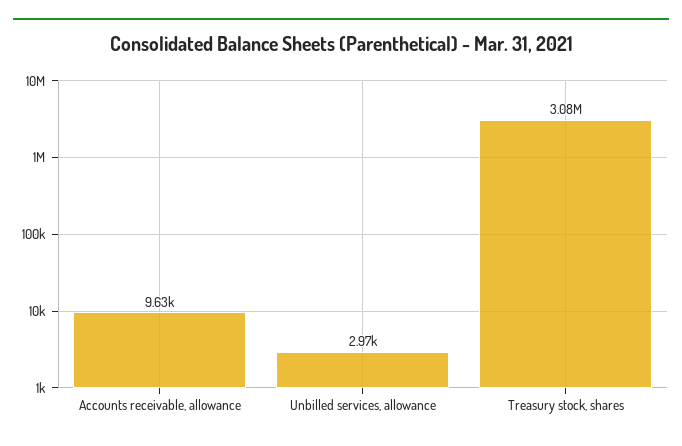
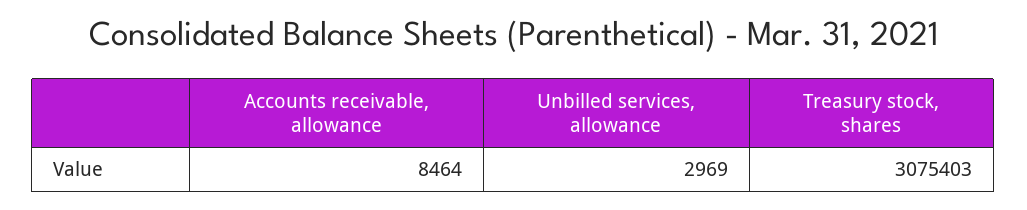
  {
-   "Accounts receivable, allowance": 9630,
+   "Accounts receivable, allowance": 8464,
    "Unbilled services, allowance": 2969,
    "Treasury stock, shares": 3075403
  }

